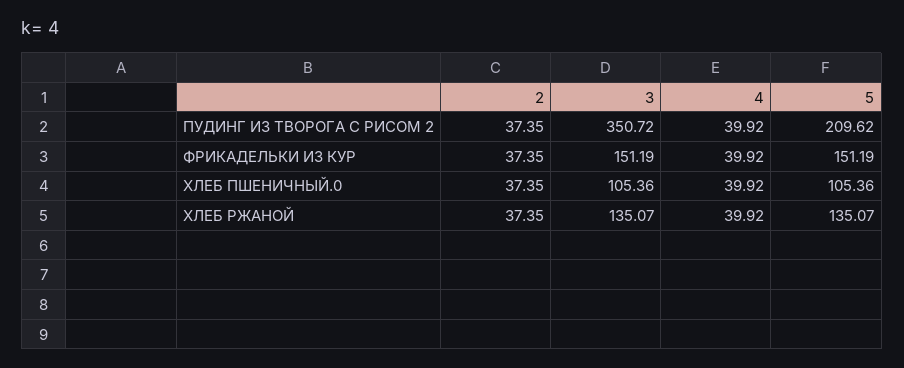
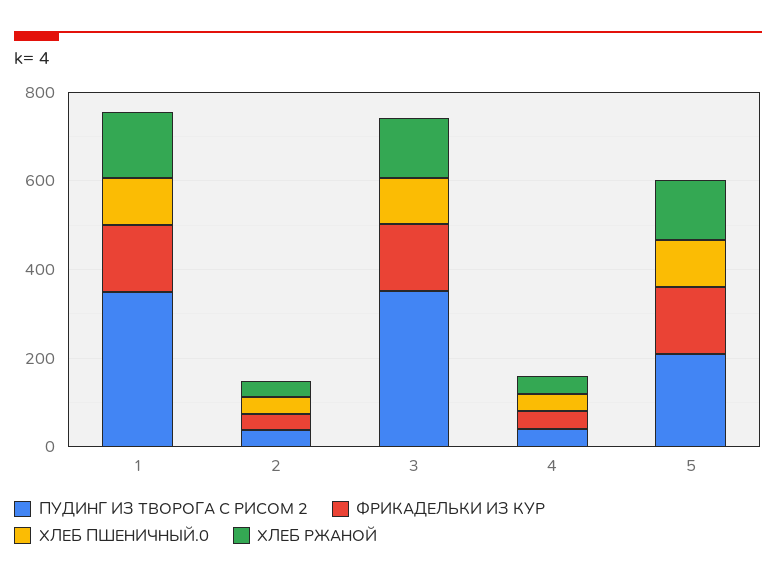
  {
    "ПУДИНГ ИЗ ТВОРОГА С РИСОМ 2": {
      "2": 37.35,
      "3": 350.72,
      "4": 39.92,
-     "5": 209.62
+     "5": 209.62,
+     "1": 350
    },
    "ФРИКАДЕЛЬКИ ИЗ КУР": {
      "2": 37.35,
      "3": 151.19,
      "4": 39.92,
-     "5": 151.19
+     "5": 151.19,
+     "1": 150
    },
    "ХЛЕБ ПШЕНИЧНЫЙ.0": {
      "2": 37.35,
      "3": 105.36,
      "4": 39.92,
-     "5": 105.36
+     "5": 105.36,
+     "1": 100
    },
    "ХЛЕБ РЖАНОЙ": {
      "2": 37.35,
      "3": 135.07,
      "4": 39.92,
-     "5": 135.07
+     "5": 135.07,
+     "1": 150
    }
  }

